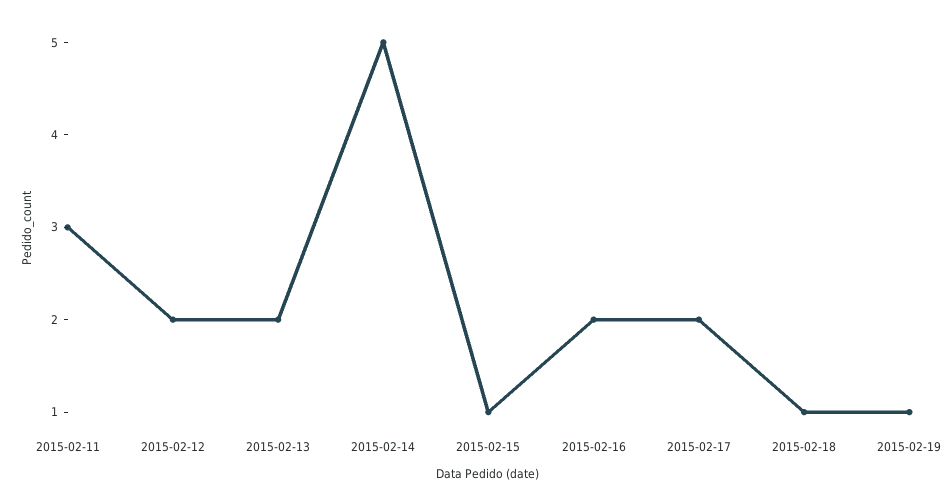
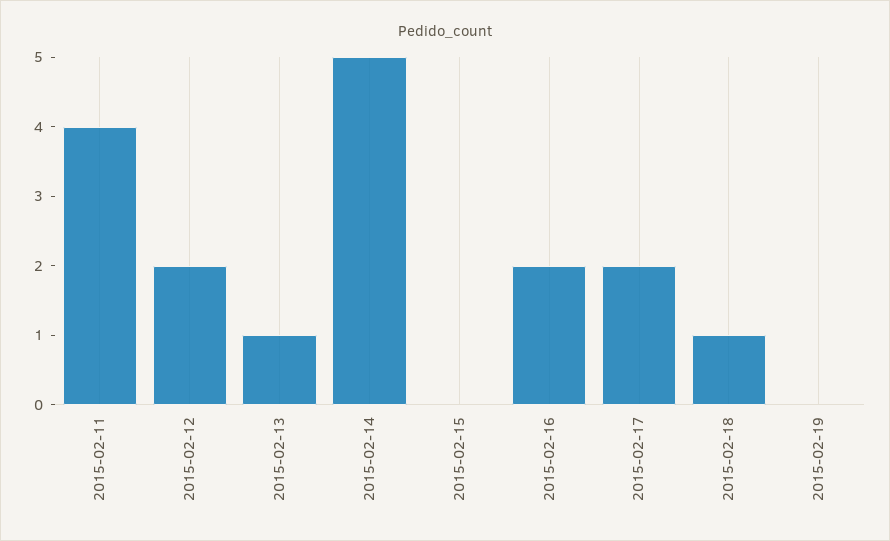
  {
-   "2015-02-11": 3,
+   "2015-02-11": 4,
    "2015-02-12": 2,
-   "2015-02-13": 2,
+   "2015-02-13": 1,
    "2015-02-14": 5,
-   "2015-02-15": 1,
+   "2015-02-15": 0,
    "2015-02-16": 2,
    "2015-02-17": 2,
    "2015-02-18": 1,
-   "2015-02-19": 1
+   "2015-02-19": 0
  }

